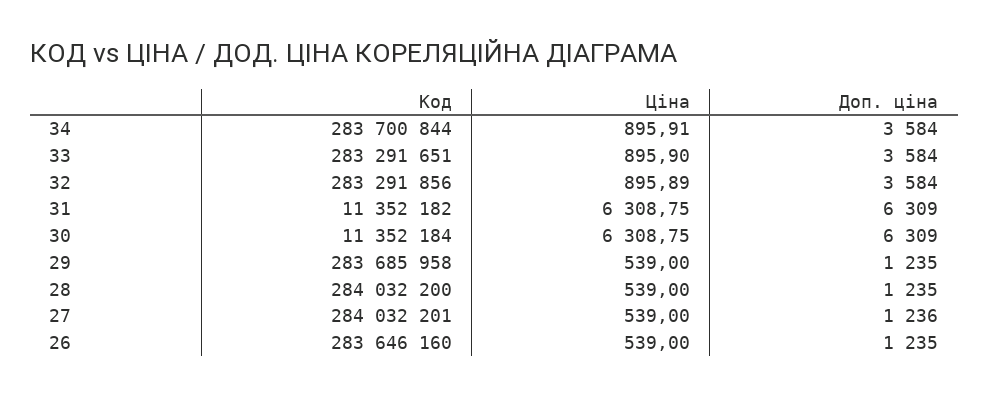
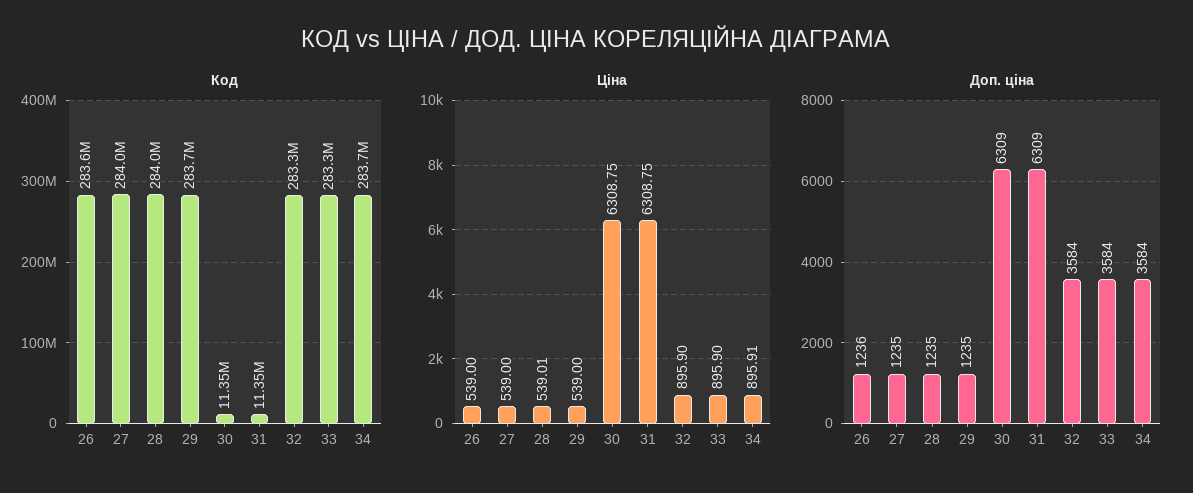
  {
    "Код": {
      "34": 283700844,
      "33": 283291651,
      "32": 283291856,
      "31": 11352182,
      "30": 11352184,
      "29": 283685958,
      "28": 284032200,
      "27": 284032201,
      "26": 283646160
    },
    "Ціна": {
      "34": 895.91,
      "33": 895.9,
-     "32": 895.89,
+     "32": 895.9,
      "31": 6308.75,
      "30": 6308.75,
      "29": 539,
-     "28": 539,
+     "28": 539.01,
      "27": 539,
      "26": 539
    },
    "Доп. ціна": {
      "34": 3584,
      "33": 3584,
      "32": 3584,
      "31": 6309,
      "30": 6309,
      "29": 1235,
      "28": 1235,
-     "27": 1236,
+     "27": 1235,
-     "26": 1235
+     "26": 1236
    }
  }

